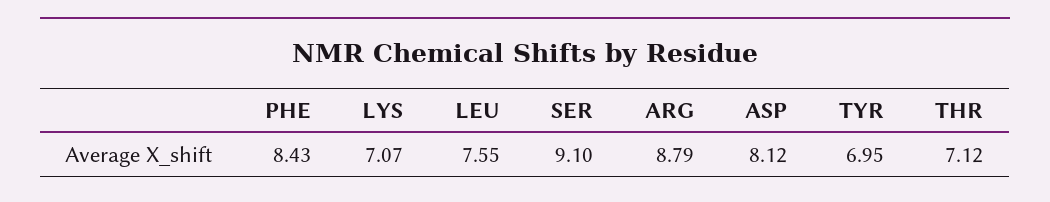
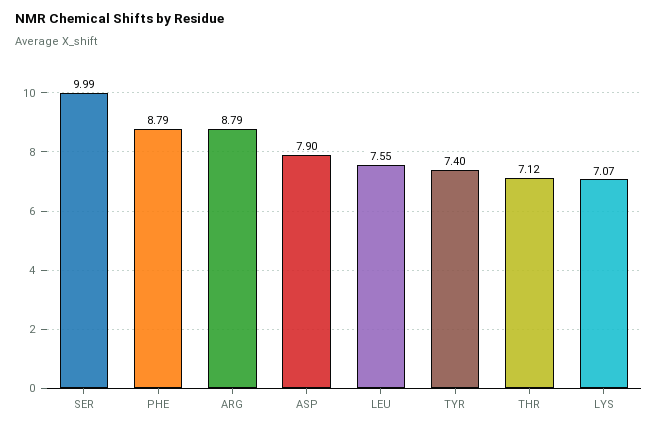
  {
-   "PHE": 8.43,
+   "PHE": 8.79,
    "LYS": 7.07,
    "LEU": 7.55,
-   "SER": 9.1,
+   "SER": 9.99,
    "ARG": 8.79,
-   "ASP": 8.12,
+   "ASP": 7.9,
-   "TYR": 6.95,
+   "TYR": 7.4,
    "THR": 7.12
  }

